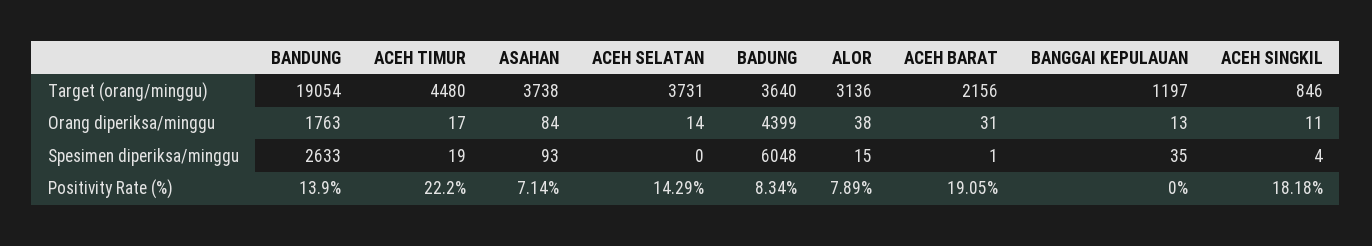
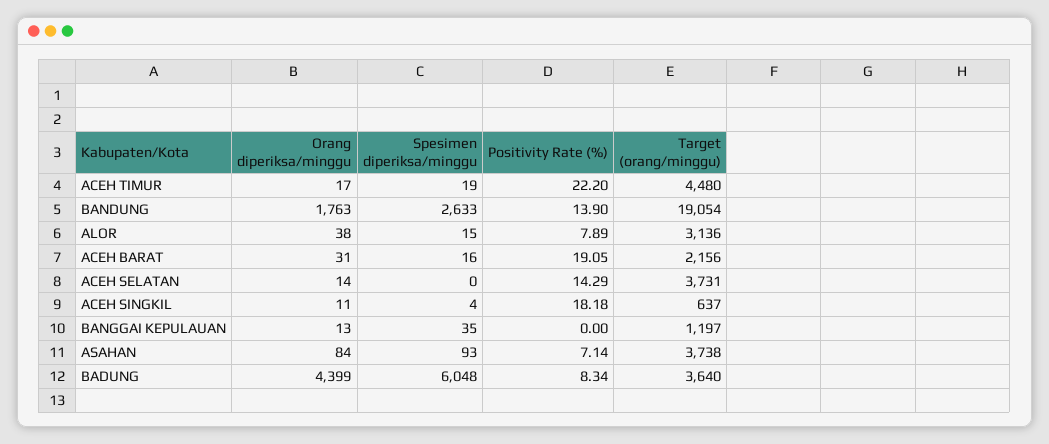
  {
    "BANDUNG": {
      "Target (orang/minggu)": 19054,
      "Orang diperiksa/minggu": 1763,
      "Spesimen diperiksa/minggu": 2633,
      "Positivity Rate (%)": 13.9
    },
    "ACEH TIMUR": {
      "Target (orang/minggu)": 4480,
      "Orang diperiksa/minggu": 17,
      "Spesimen diperiksa/minggu": 19,
      "Positivity Rate (%)": 22.2
    },
    "ASAHAN": {
      "Target (orang/minggu)": 3738,
      "Orang diperiksa/minggu": 84,
      "Spesimen diperiksa/minggu": 93,
      "Positivity Rate (%)": 7.14
    },
    "ACEH SELATAN": {
      "Target (orang/minggu)": 3731,
      "Orang diperiksa/minggu": 14,
      "Spesimen diperiksa/minggu": 0,
      "Positivity Rate (%)": 14.29
    },
    "BADUNG": {
      "Target (orang/minggu)": 3640,
      "Orang diperiksa/minggu": 4399,
      "Spesimen diperiksa/minggu": 6048,
      "Positivity Rate (%)": 8.34
    },
    "ALOR": {
      "Target (orang/minggu)": 3136,
      "Orang diperiksa/minggu": 38,
      "Spesimen diperiksa/minggu": 15,
      "Positivity Rate (%)": 7.89
    },
    "ACEH BARAT": {
      "Target (orang/minggu)": 2156,
      "Orang diperiksa/minggu": 31,
-     "Spesimen diperiksa/minggu": 1,
+     "Spesimen diperiksa/minggu": 16,
      "Positivity Rate (%)": 19.05
    },
    "BANGGAI KEPULAUAN": {
      "Target (orang/minggu)": 1197,
      "Orang diperiksa/minggu": 13,
      "Spesimen diperiksa/minggu": 35,
      "Positivity Rate (%)": 0
    },
    "ACEH SINGKIL": {
-     "Target (orang/minggu)": 846,
+     "Target (orang/minggu)": 637,
      "Orang diperiksa/minggu": 11,
      "Spesimen diperiksa/minggu": 4,
      "Positivity Rate (%)": 18.18
    }
  }

